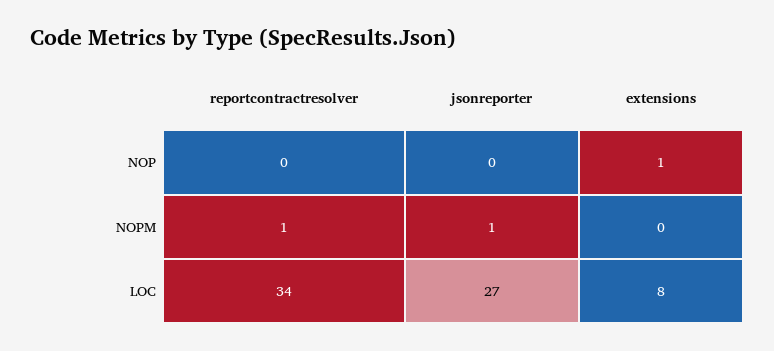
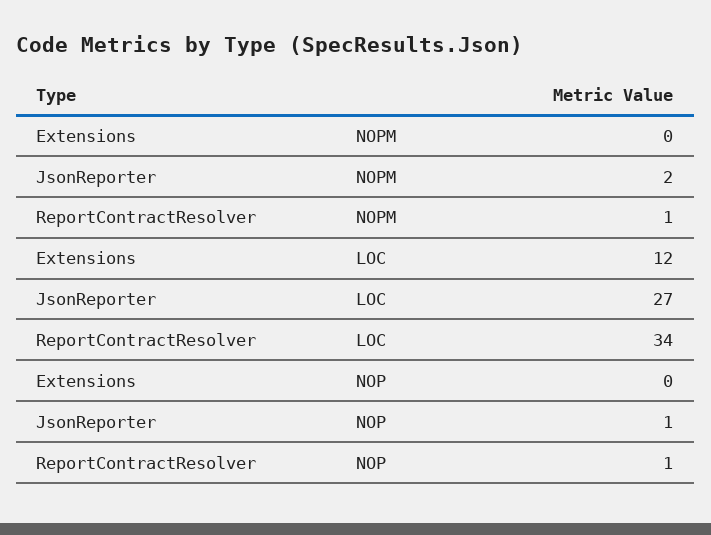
  {
    "reportcontractresolver": {
-     "NOP": 0,
+     "NOP": 1,
      "NOPM": 1,
      "LOC": 34
    },
    "jsonreporter": {
-     "NOP": 0,
+     "NOP": 1,
-     "NOPM": 1,
+     "NOPM": 2,
      "LOC": 27
    },
    "extensions": {
-     "NOP": 1,
+     "NOP": 0,
      "NOPM": 0,
-     "LOC": 8
+     "LOC": 12
    }
  }

